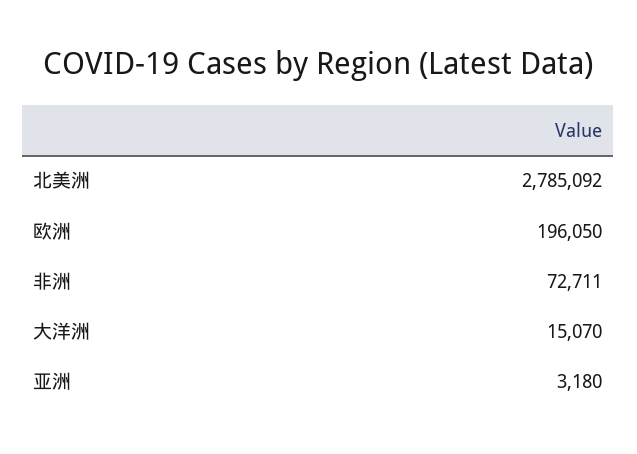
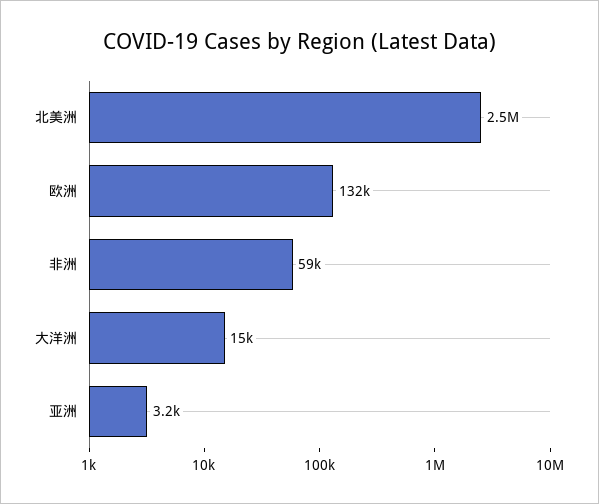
  {
-   "北美洲": 2785092,
+   "北美洲": 2500000,
-   "欧洲": 196050,
+   "欧洲": 132000,
-   "非洲": 72711,
+   "非洲": 59000,
    "大洋洲": 15070,
    "亚洲": 3180
  }

